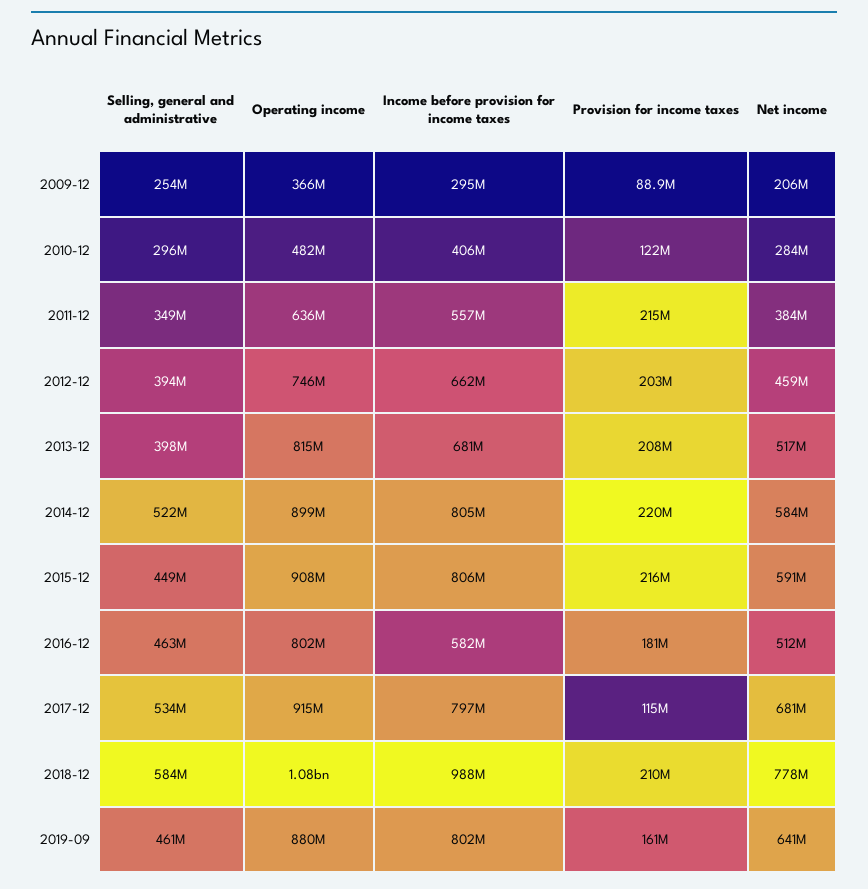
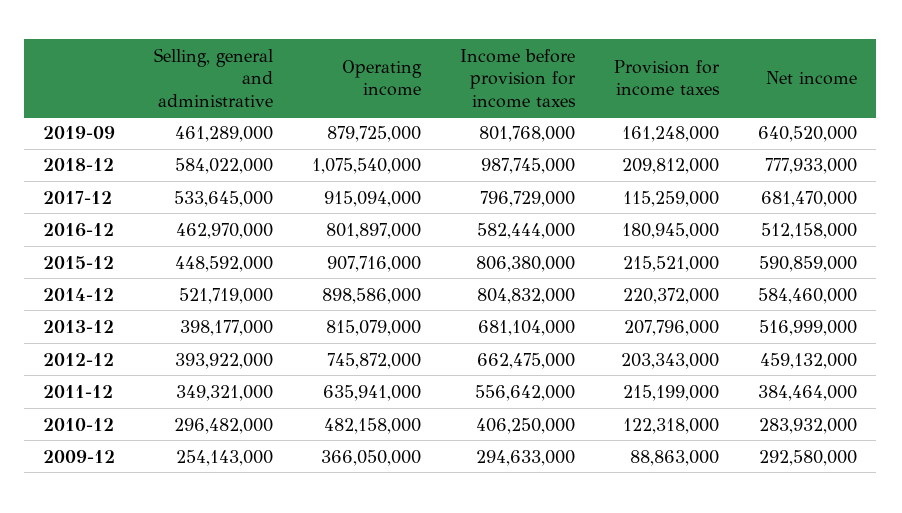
  {
    "Selling, general and administrative": {
      "2009-12": 254143000,
      "2010-12": 296482000,
      "2011-12": 349321000,
      "2012-12": 393922000,
      "2013-12": 398177000,
      "2014-12": 521719000,
      "2015-12": 448592000,
      "2016-12": 462970000,
      "2017-12": 533645000,
      "2018-12": 584022000,
      "2019-09": 461289000
    },
    "Operating income": {
      "2009-12": 366050000,
      "2010-12": 482158000,
      "2011-12": 635941000,
      "2012-12": 745872000,
      "2013-12": 815079000,
      "2014-12": 898586000,
      "2015-12": 907716000,
      "2016-12": 801897000,
      "2017-12": 915094000,
      "2018-12": 1075540000,
      "2019-09": 879725000
    },
    "Income before provision for income taxes": {
      "2009-12": 294633000,
      "2010-12": 406250000,
      "2011-12": 556642000,
      "2012-12": 662475000,
      "2013-12": 681104000,
      "2014-12": 804832000,
      "2015-12": 806380000,
      "2016-12": 582444000,
      "2017-12": 796729000,
      "2018-12": 987745000,
      "2019-09": 801768000
    },
    "Provision for income taxes": {
      "2009-12": 88863000,
      "2010-12": 122318000,
      "2011-12": 215199000,
      "2012-12": 203343000,
      "2013-12": 207796000,
      "2014-12": 220372000,
      "2015-12": 215521000,
      "2016-12": 180945000,
      "2017-12": 115259000,
      "2018-12": 209812000,
      "2019-09": 161248000
    },
    "Net income": {
-     "2009-12": 206000000,
+     "2009-12": 292580000,
      "2010-12": 283932000,
      "2011-12": 384464000,
      "2012-12": 459132000,
      "2013-12": 516999000,
      "2014-12": 584460000,
      "2015-12": 590859000,
      "2016-12": 512158000,
      "2017-12": 681470000,
      "2018-12": 777933000,
      "2019-09": 640520000
    }
  }

